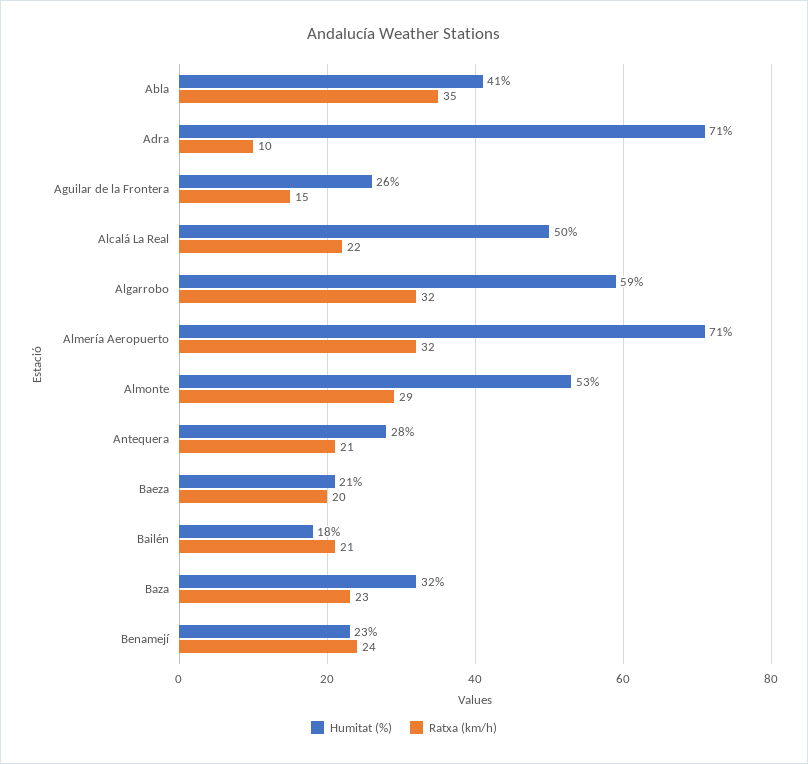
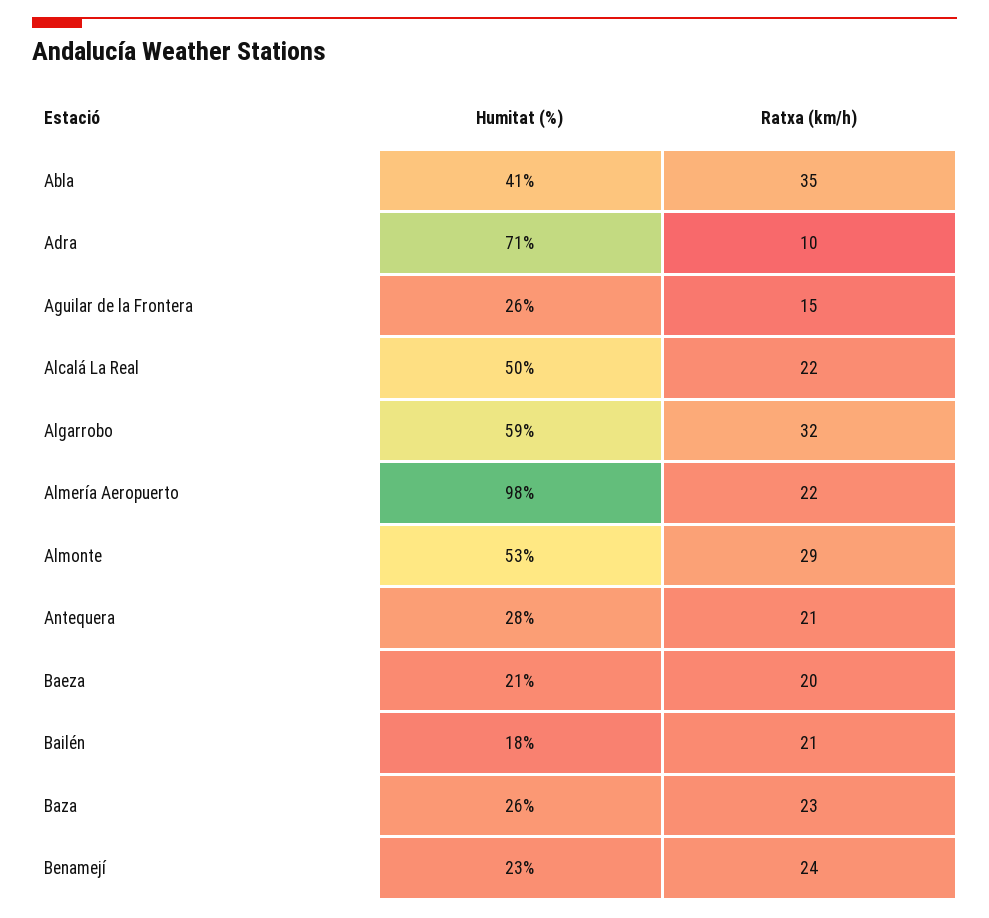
  {
    "Humitat (%)": {
      "Abla": 41,
      "Adra": 71,
      "Aguilar de la Frontera": 26,
      "Alcalá La Real": 50,
      "Algarrobo": 59,
-     "Almería Aeropuerto": 71,
+     "Almería Aeropuerto": 98,
      "Almonte": 53,
      "Antequera": 28,
      "Baeza": 21,
      "Bailén": 18,
-     "Baza": 32,
+     "Baza": 26,
      "Benamejí": 23
    },
    "Ratxa (km/h)": {
      "Abla": 35,
      "Adra": 10,
      "Aguilar de la Frontera": 15,
      "Alcalá La Real": 22,
      "Algarrobo": 32,
-     "Almería Aeropuerto": 32,
+     "Almería Aeropuerto": 22,
      "Almonte": 29,
      "Antequera": 21,
      "Baeza": 20,
      "Bailén": 21,
      "Baza": 23,
      "Benamejí": 24
    }
  }

